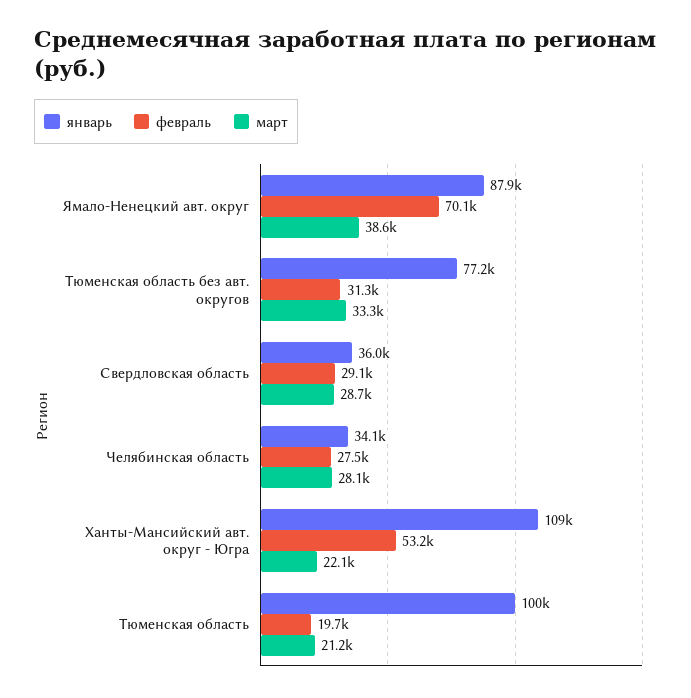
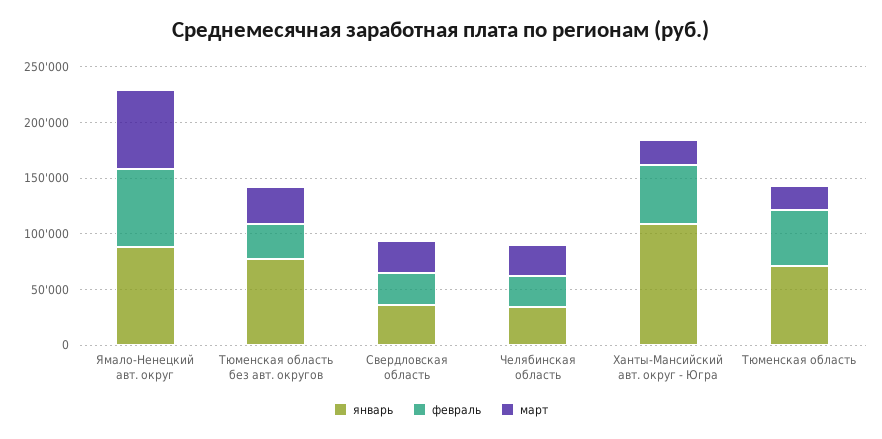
  {
    "январь": {
      "Ямало-Ненецкий авт. округ": 87900,
      "Тюменская область без авт. округов": 77200,
      "Свердловская область": 36000,
      "Челябинская область": 34100,
      "Ханты-Мансийский авт. округ - Югра": 109000,
-     "Тюменская область": 100000
+     "Тюменская область": 70000
    },
    "февраль": {
      "Ямало-Ненецкий авт. округ": 70100,
      "Тюменская область без авт. округов": 31300,
      "Свердловская область": 29100,
      "Челябинская область": 27500,
      "Ханты-Мансийский авт. округ - Югра": 53200,
-     "Тюменская область": 19700
+     "Тюменская область": 50000
    },
    "март": {
-     "Ямало-Ненецкий авт. округ": 38600,
+     "Ямало-Ненецкий авт. округ": 70000,
      "Тюменская область без авт. округов": 33300,
      "Свердловская область": 28700,
      "Челябинская область": 28100,
      "Ханты-Мансийский авт. округ - Югра": 22100,
      "Тюменская область": 21200
    }
  }

